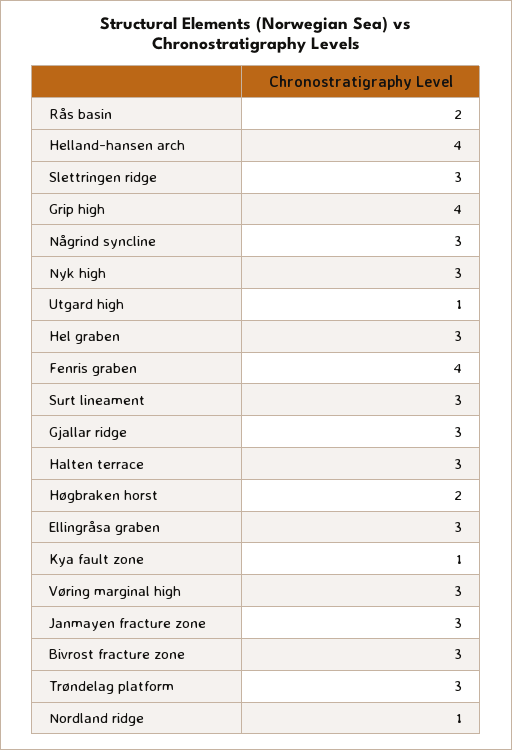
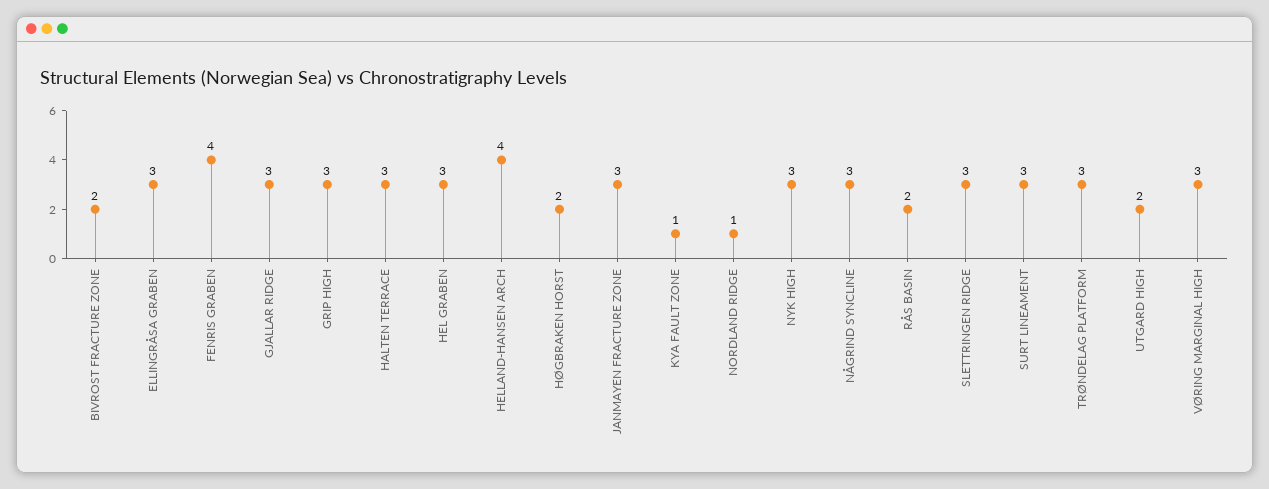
  {
    "Rås basin": 2,
    "Helland-hansen arch": 4,
    "Slettringen ridge": 3,
-   "Grip high": 4,
+   "Grip high": 3,
    "Någrind syncline": 3,
    "Nyk high": 3,
-   "Utgard high": 1,
+   "Utgard high": 2,
    "Hel graben": 3,
    "Fenris graben": 4,
    "Surt lineament": 3,
    "Gjallar ridge": 3,
    "Halten terrace": 3,
    "Høgbraken horst": 2,
    "Ellingråsa graben": 3,
    "Kya fault zone": 1,
    "Vøring marginal high": 3,
    "Janmayen fracture zone": 3,
-   "Bivrost fracture zone": 3,
+   "Bivrost fracture zone": 2,
    "Trøndelag platform": 3,
    "Nordland ridge": 1
  }

